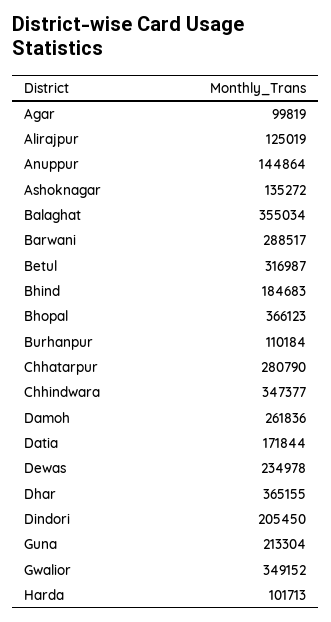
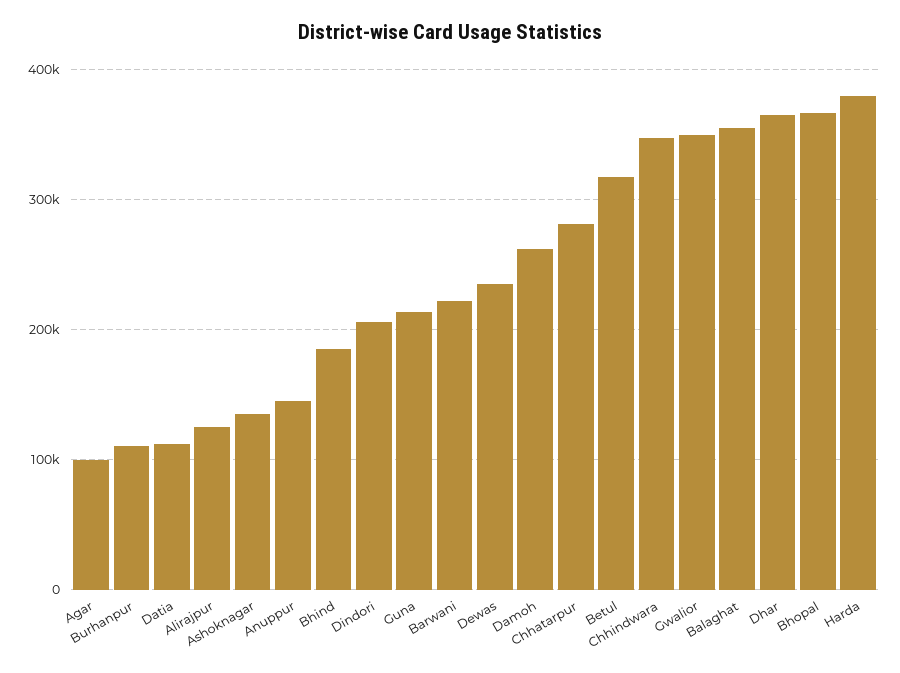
  {
    "Agar": 99819,
    "Alirajpur": 125019,
    "Anuppur": 144864,
    "Ashoknagar": 135272,
    "Balaghat": 355034,
-   "Barwani": 288517,
+   "Barwani": 220000,
    "Betul": 316987,
    "Bhind": 184683,
    "Bhopal": 366123,
    "Burhanpur": 110184,
    "Chhatarpur": 280790,
    "Chhindwara": 347377,
    "Damoh": 261836,
-   "Datia": 171844,
+   "Datia": 110000,
    "Dewas": 234978,
    "Dhar": 365155,
    "Dindori": 205450,
    "Guna": 213304,
    "Gwalior": 349152,
-   "Harda": 101713
+   "Harda": 380000
  }

